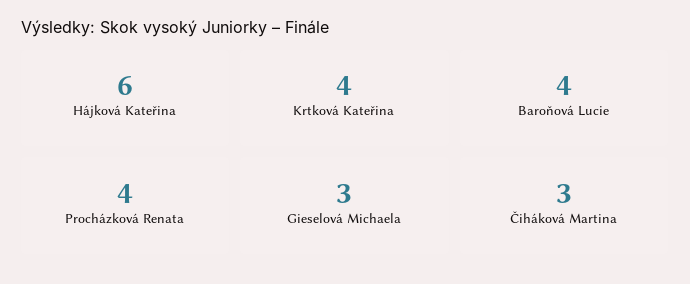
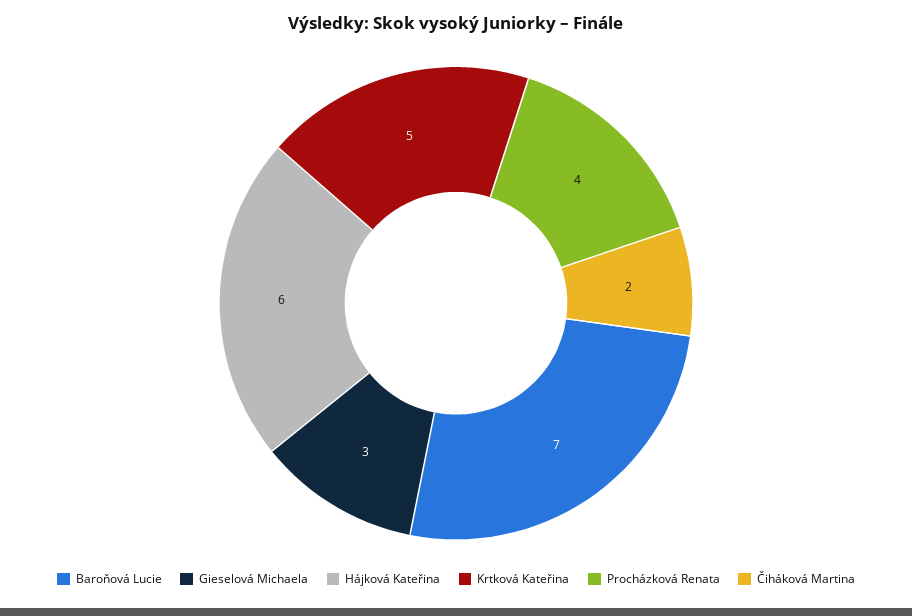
  {
    "Hájková Kateřina": 6,
-   "Krtková Kateřina": 4,
+   "Krtková Kateřina": 5,
-   "Baroňová Lucie": 4,
+   "Baroňová Lucie": 7,
    "Procházková Renata": 4,
    "Gieselová Michaela": 3,
-   "Čiháková Martina": 3
+   "Čiháková Martina": 2
  }

